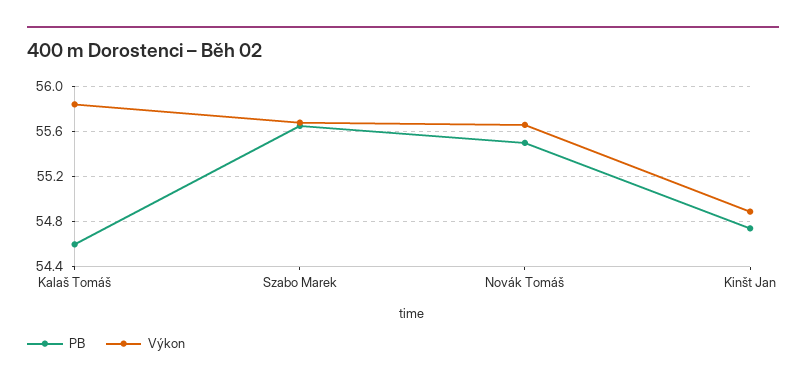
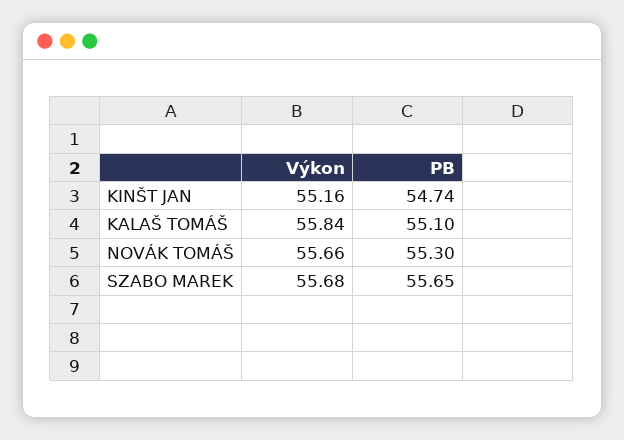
  {
    "PB": {
-     "Kalaš Tomáš": 54.6,
+     "Kalaš Tomáš": 55.1,
      "Szabo Marek": 55.65,
-     "Novák Tomáš": 55.5,
+     "Novák Tomáš": 55.3,
      "Kinšt Jan": 54.74
    },
    "Výkon": {
      "Kalaš Tomáš": 55.84,
      "Szabo Marek": 55.68,
      "Novák Tomáš": 55.66,
-     "Kinšt Jan": 54.9
+     "Kinšt Jan": 55.16
    }
  }

